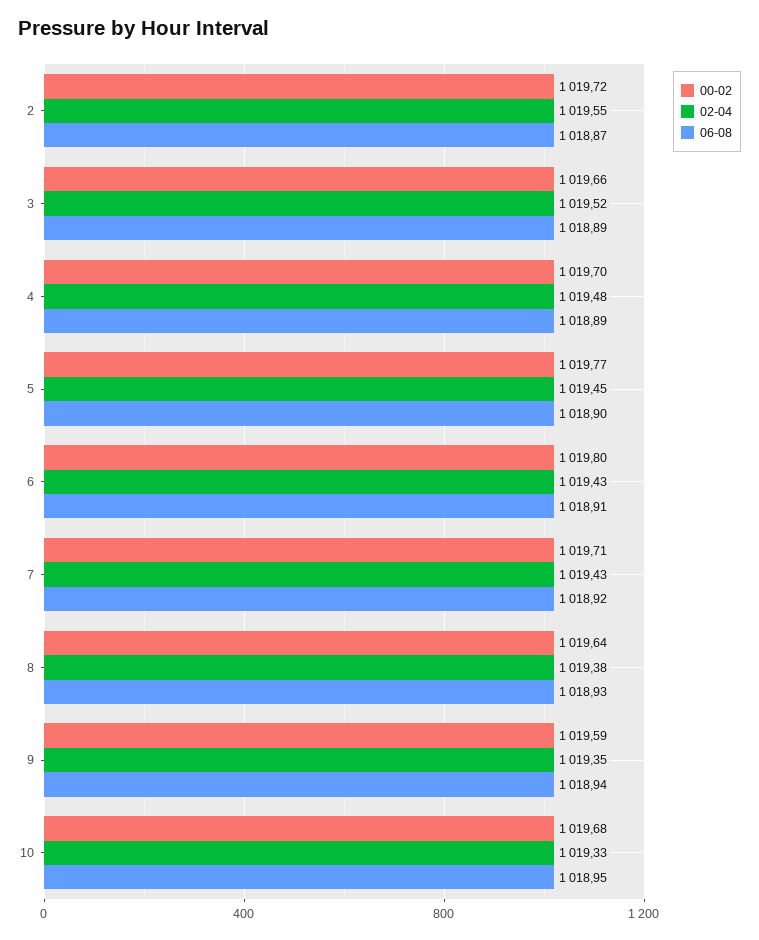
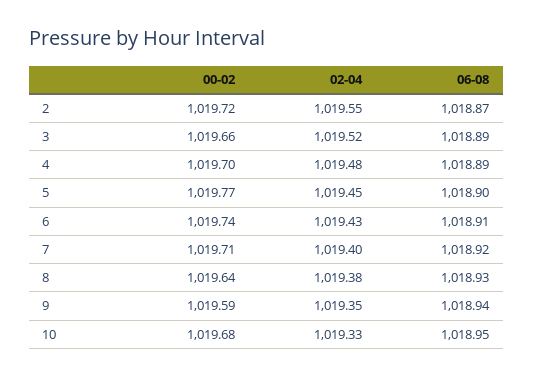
  {
    "00-02": {
      "2": 1019.72,
      "3": 1019.66,
      "4": 1019.7,
      "5": 1019.77,
-     "6": 1019.8,
+     "6": 1019.74,
      "7": 1019.71,
      "8": 1019.64,
      "9": 1019.59,
      "10": 1019.68
    },
    "02-04": {
      "2": 1019.55,
      "3": 1019.52,
      "4": 1019.48,
      "5": 1019.45,
      "6": 1019.43,
-     "7": 1019.43,
+     "7": 1019.4,
      "8": 1019.38,
      "9": 1019.35,
      "10": 1019.33
    },
    "06-08": {
      "2": 1018.87,
      "3": 1018.89,
      "4": 1018.89,
      "5": 1018.9,
      "6": 1018.91,
      "7": 1018.92,
      "8": 1018.93,
      "9": 1018.94,
      "10": 1018.95
    }
  }

